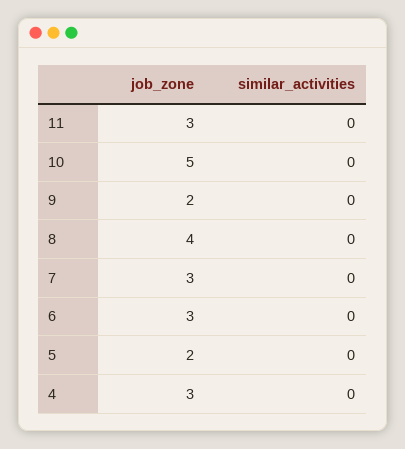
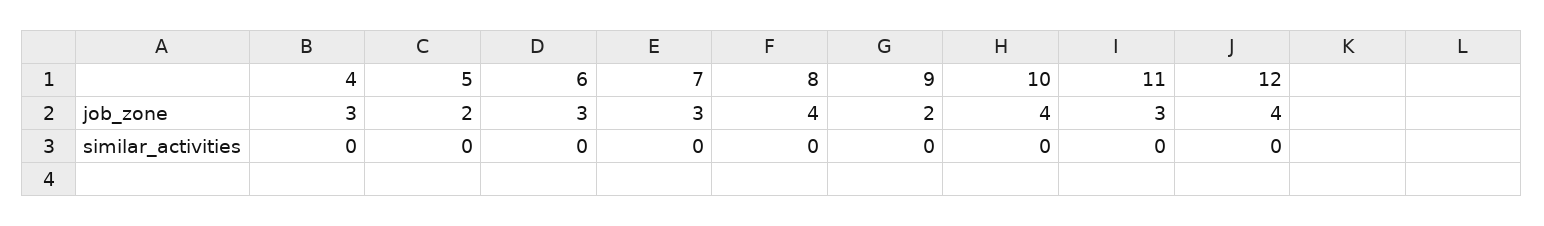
  {
    "job_zone": {
      "11": 3,
-     "10": 5,
+     "10": 4,
      "9": 2,
      "8": 4,
      "7": 3,
      "6": 3,
      "5": 2,
-     "4": 3
+     "4": 3,
+     "12": 4
    },
    "similar_activities": {
      "11": 0,
      "10": 0,
      "9": 0,
      "8": 0,
      "7": 0,
      "6": 0,
      "5": 0,
-     "4": 0
+     "4": 0,
+     "12": 0
    }
  }

